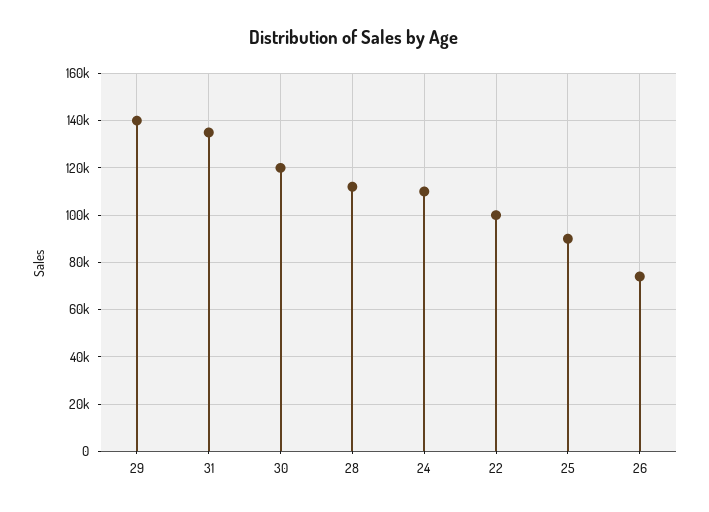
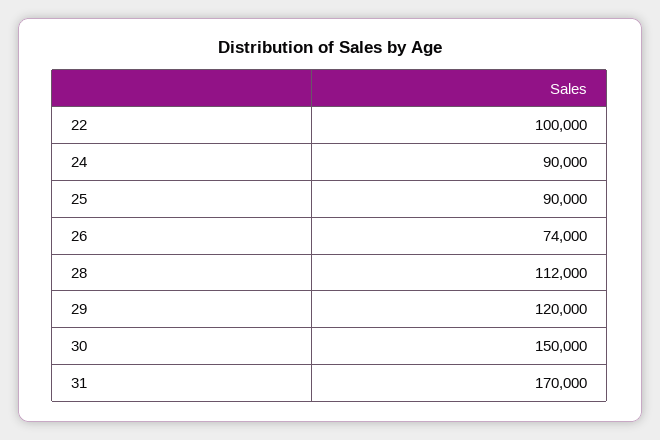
  {
-   "29": 140000,
+   "29": 120000,
-   "31": 135000,
+   "31": 170000,
-   "30": 120000,
+   "30": 150000,
    "28": 112000,
-   "24": 110000,
+   "24": 90000,
    "22": 100000,
    "25": 90000,
    "26": 74000
  }

